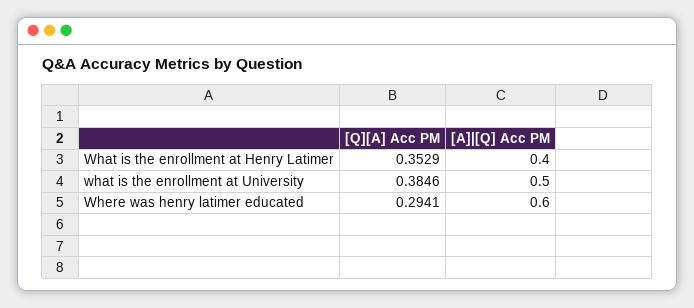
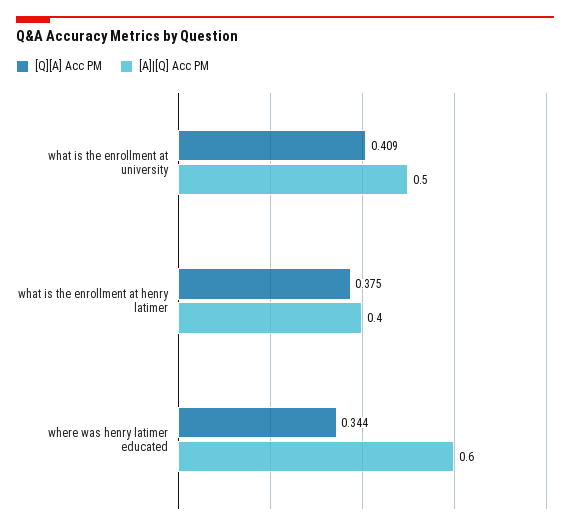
  {
    "[Q][A] Acc PM": {
-     "What is the enrollment at Henry Latimer": 0.3529,
+     "What is the enrollment at Henry Latimer": 0.375,
-     "what is the enrollment at University": 0.3846,
+     "what is the enrollment at University": 0.409,
-     "Where was henry latimer educated": 0.2941
+     "Where was henry latimer educated": 0.344
    },
    "[A]|[Q] Acc PM": {
      "What is the enrollment at Henry Latimer": 0.4,
      "what is the enrollment at University": 0.5,
      "Where was henry latimer educated": 0.6
    }
  }

